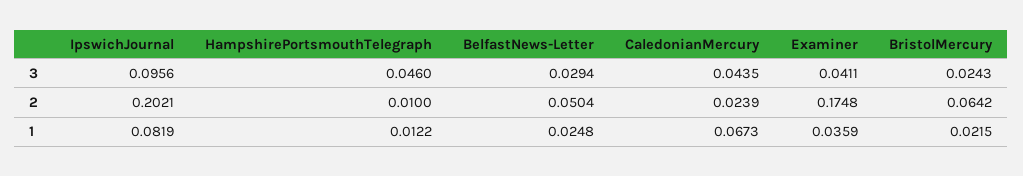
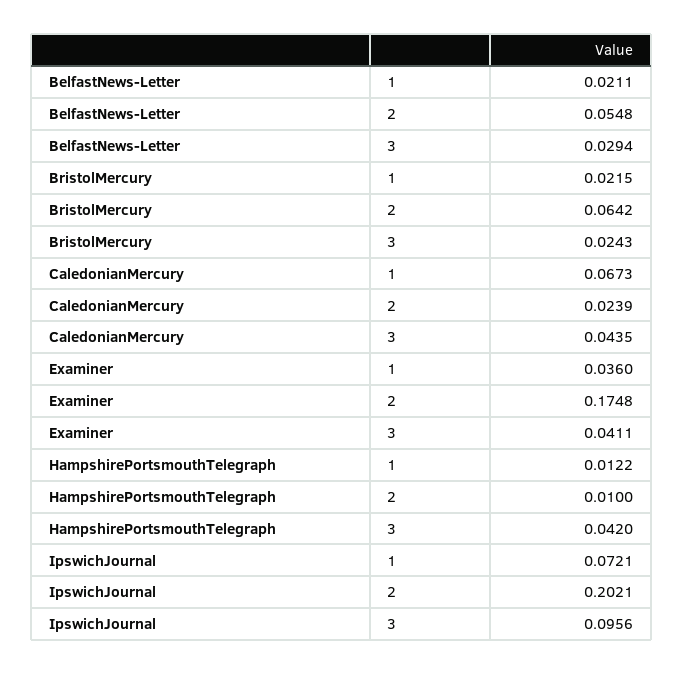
  {
    "IpswichJournal": {
      "3": 0.0956,
      "2": 0.2021,
-     "1": 0.0819
+     "1": 0.0721
    },
    "HampshirePortsmouthTelegraph": {
-     "3": 0.046,
+     "3": 0.042,
      "2": 0.01,
      "1": 0.0122
    },
    "BelfastNews-Letter": {
      "3": 0.0294,
-     "2": 0.0504,
+     "2": 0.0548,
-     "1": 0.0248
+     "1": 0.0211
    },
    "CaledonianMercury": {
      "3": 0.0435,
      "2": 0.0239,
      "1": 0.0673
    },
    "Examiner": {
      "3": 0.0411,
      "2": 0.1748,
-     "1": 0.0359
+     "1": 0.036
    },
    "BristolMercury": {
      "3": 0.0243,
      "2": 0.0642,
      "1": 0.0215
    }
  }

